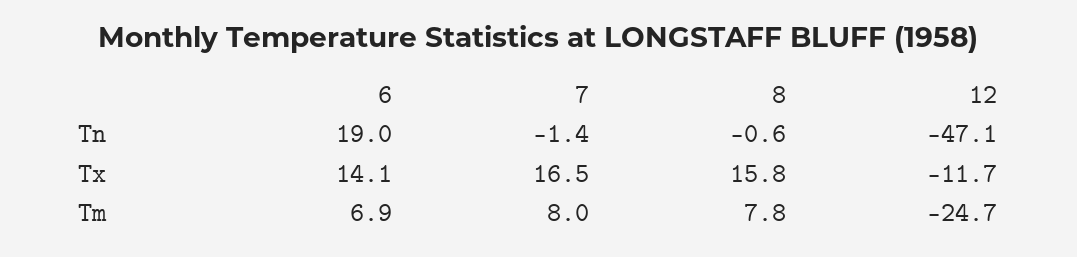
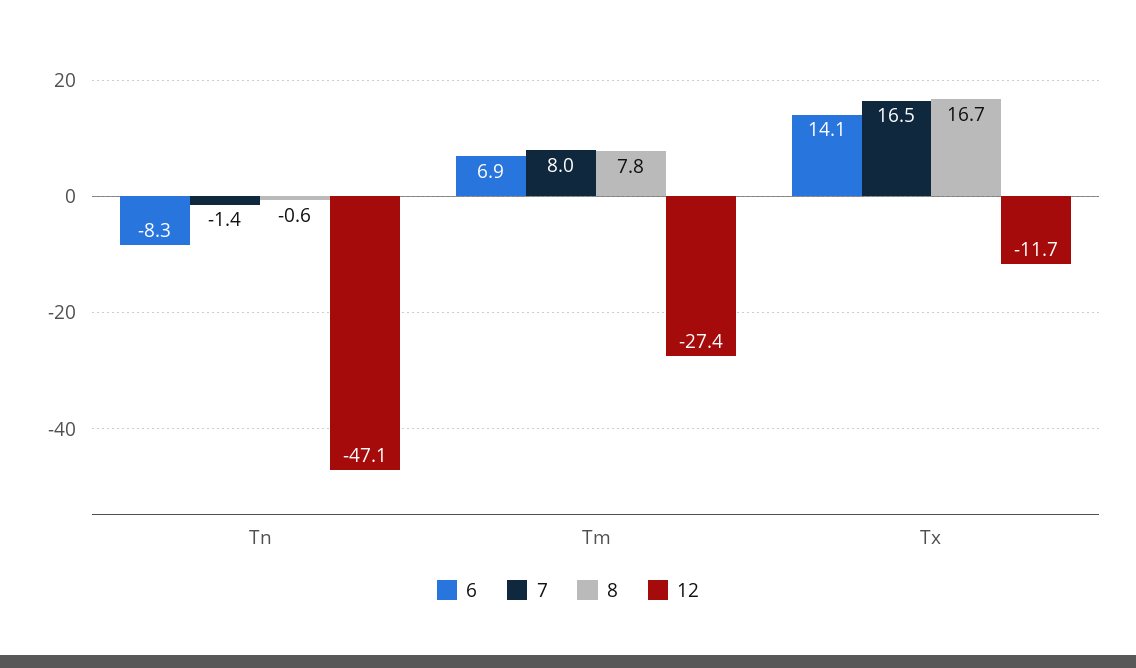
  {
    "6": {
-     "Tn": 19,
+     "Tn": -8.3,
      "Tx": 14.1,
      "Tm": 6.9
    },
    "7": {
      "Tn": -1.4,
      "Tx": 16.5,
      "Tm": 8
    },
    "8": {
      "Tn": -0.6,
-     "Tx": 15.8,
+     "Tx": 16.7,
      "Tm": 7.8
    },
    "12": {
      "Tn": -47.1,
      "Tx": -11.7,
-     "Tm": -24.7
+     "Tm": -27.4
    }
  }

